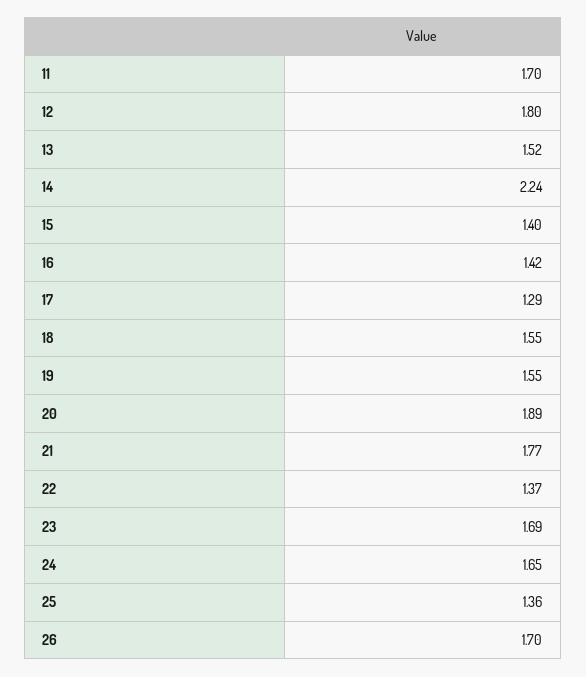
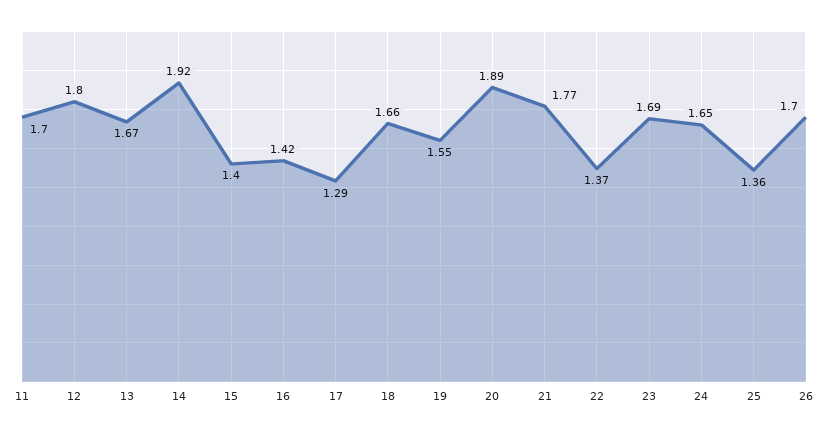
  {
    "11": 1.7,
    "12": 1.8,
-   "13": 1.52,
+   "13": 1.67,
-   "14": 2.24,
+   "14": 1.92,
    "15": 1.4,
    "16": 1.42,
    "17": 1.29,
-   "18": 1.55,
+   "18": 1.66,
    "19": 1.55,
    "20": 1.89,
    "21": 1.77,
    "22": 1.37,
    "23": 1.69,
    "24": 1.65,
    "25": 1.36,
    "26": 1.7
  }

